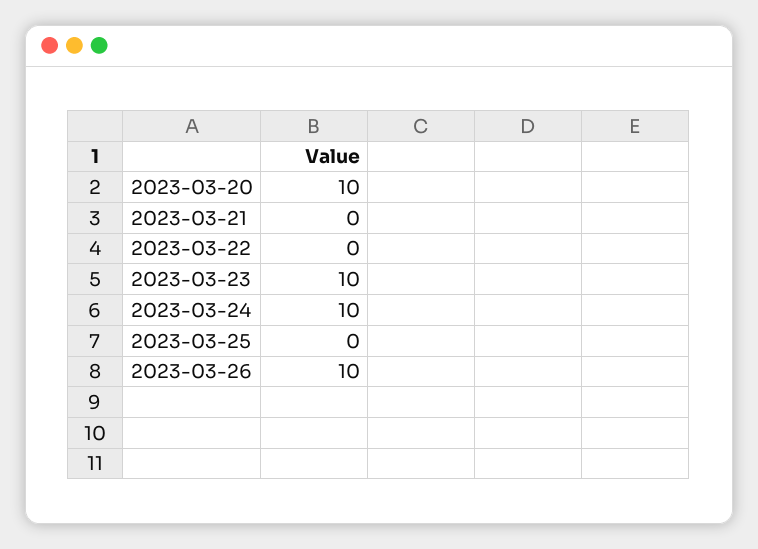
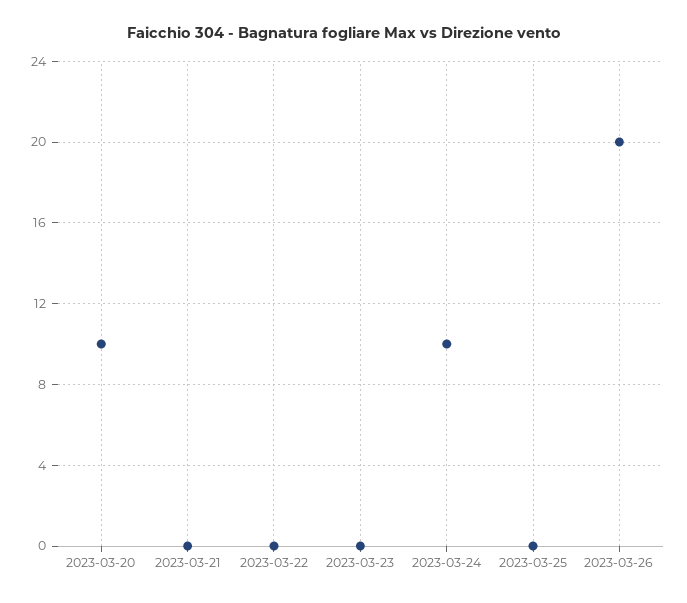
  {
    "2023-03-20": 10,
    "2023-03-21": 0,
    "2023-03-22": 0,
-   "2023-03-23": 10,
+   "2023-03-23": 0,
    "2023-03-24": 10,
    "2023-03-25": 0,
-   "2023-03-26": 10
+   "2023-03-26": 20
  }

